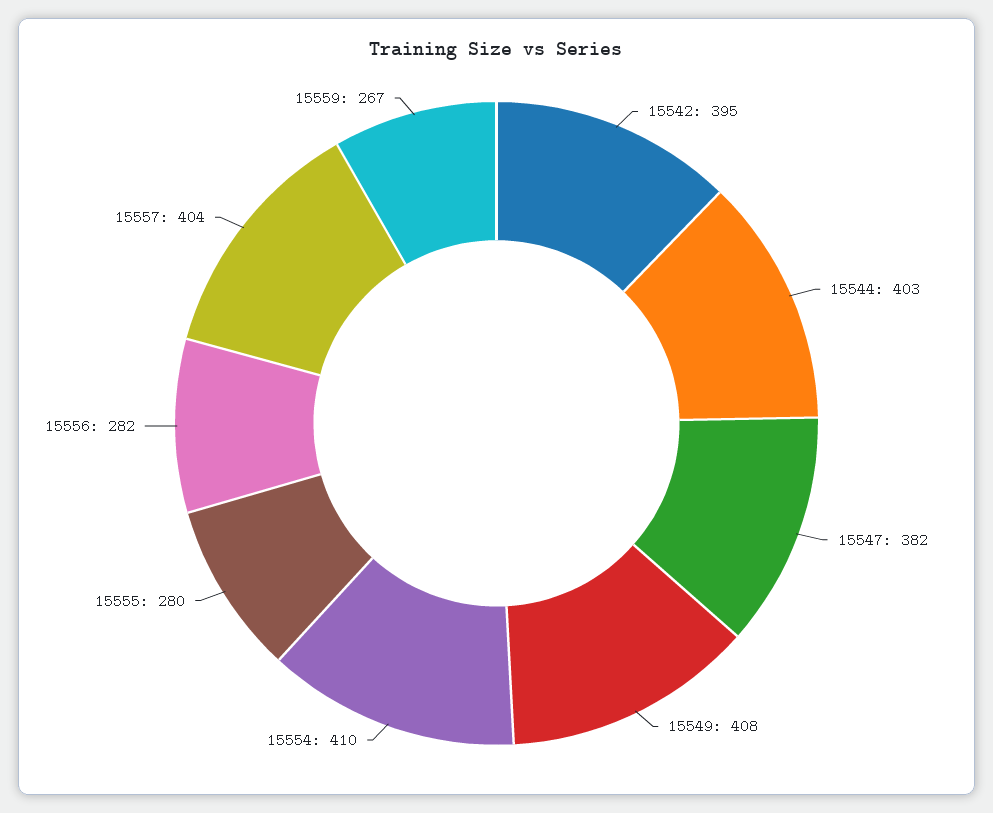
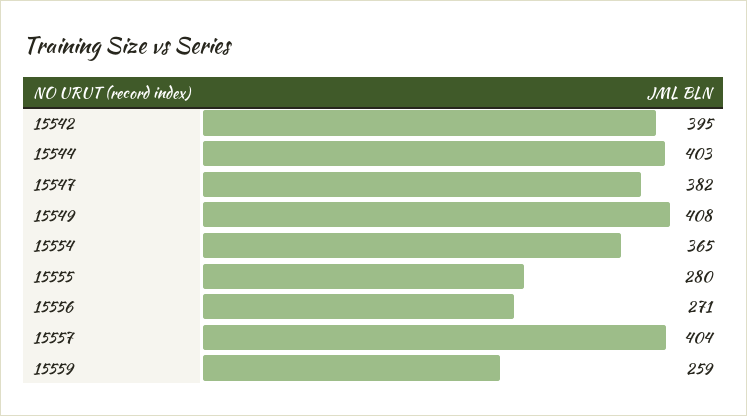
  {
    "15542": 395,
    "15544": 403,
    "15547": 382,
    "15549": 408,
-   "15554": 410,
+   "15554": 365,
    "15555": 280,
-   "15556": 282,
+   "15556": 271,
    "15557": 404,
-   "15559": 267
+   "15559": 259
  }

